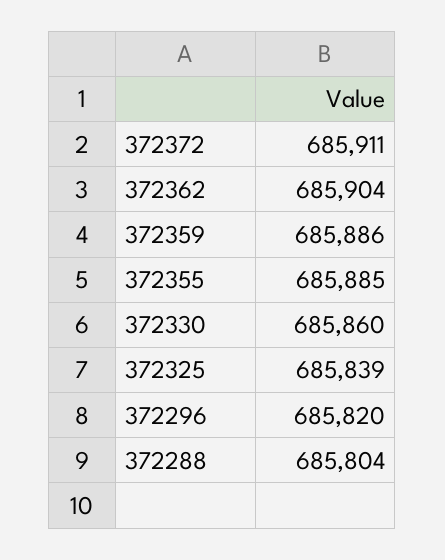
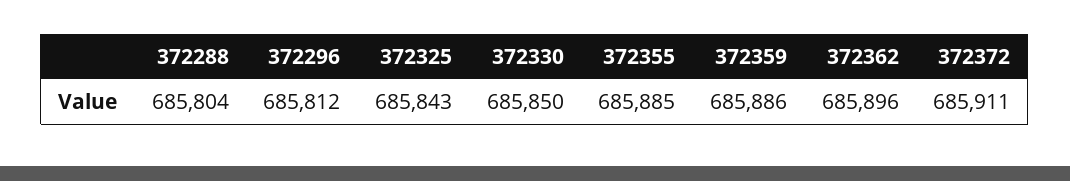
  {
    "372372": 685911,
-   "372362": 685904,
+   "372362": 685896,
    "372359": 685886,
    "372355": 685885,
-   "372330": 685860,
+   "372330": 685850,
-   "372325": 685839,
+   "372325": 685843,
-   "372296": 685820,
+   "372296": 685812,
    "372288": 685804
  }

